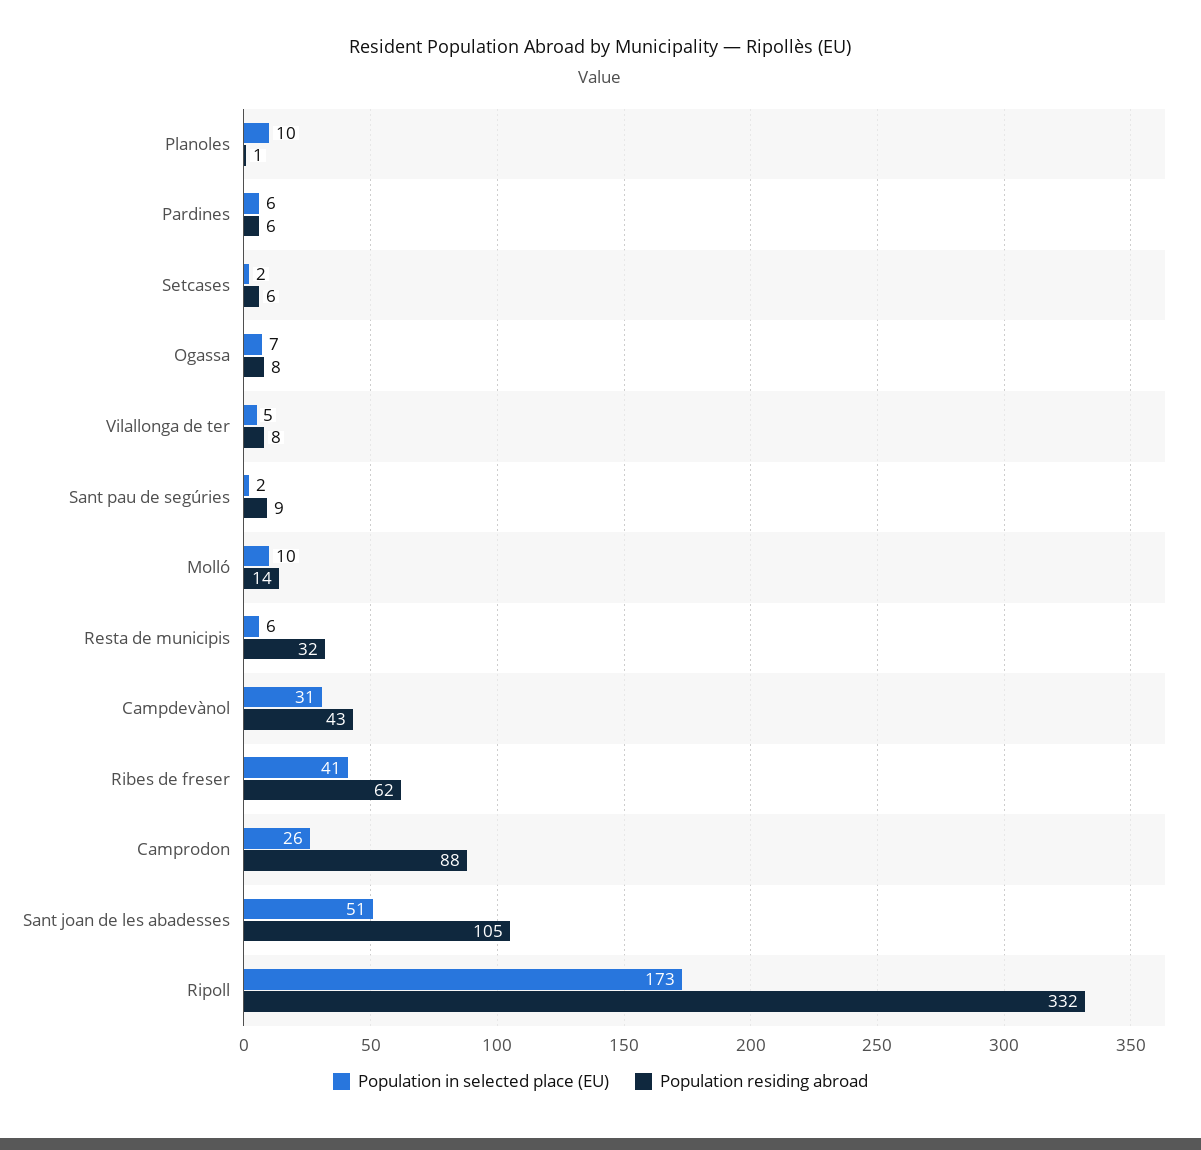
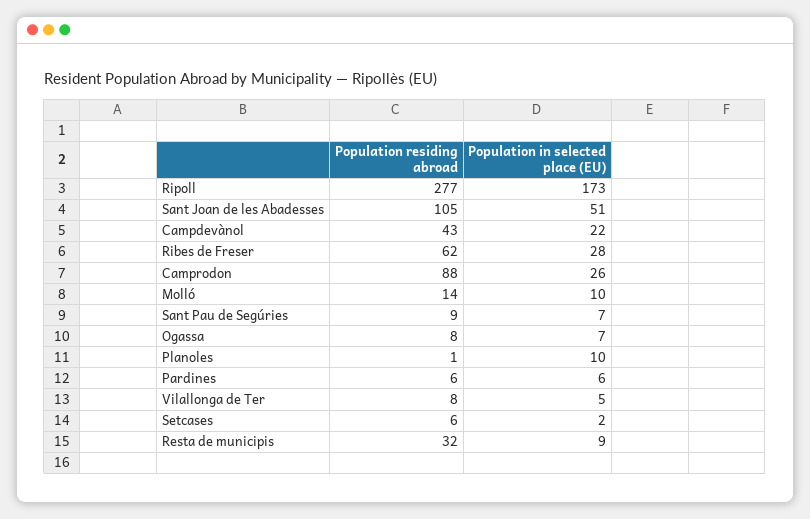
  {
    "Population in selected place (EU)": {
      "Planoles": 10,
      "Pardines": 6,
      "Setcases": 2,
      "Ogassa": 7,
      "Vilallonga de ter": 5,
-     "Sant pau de segúries": 2,
+     "Sant pau de segúries": 7,
      "Molló": 10,
-     "Resta de municipis": 6,
+     "Resta de municipis": 9,
-     "Campdevànol": 31,
+     "Campdevànol": 22,
-     "Ribes de freser": 41,
+     "Ribes de freser": 28,
      "Camprodon": 26,
      "Sant joan de les abadesses": 51,
      "Ripoll": 173
    },
    "Population residing abroad": {
      "Planoles": 1,
      "Pardines": 6,
      "Setcases": 6,
      "Ogassa": 8,
      "Vilallonga de ter": 8,
      "Sant pau de segúries": 9,
      "Molló": 14,
      "Resta de municipis": 32,
      "Campdevànol": 43,
      "Ribes de freser": 62,
      "Camprodon": 88,
      "Sant joan de les abadesses": 105,
-     "Ripoll": 332
+     "Ripoll": 277
    }
  }

